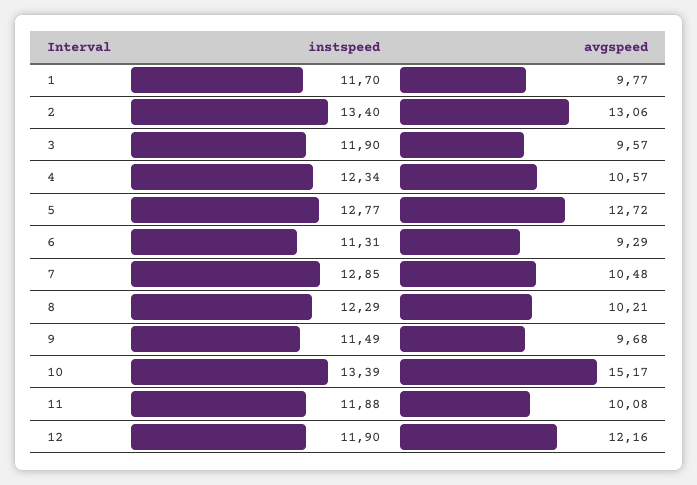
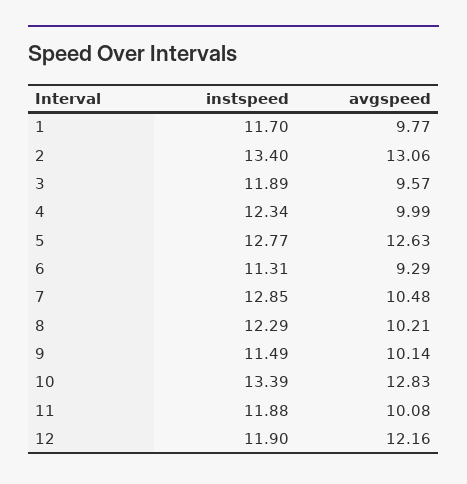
  {
    "instspeed": {
      "1": 11.7,
      "2": 13.4,
-     "3": 11.9,
+     "3": 11.89,
      "4": 12.34,
      "5": 12.77,
      "6": 11.31,
      "7": 12.85,
      "8": 12.29,
      "9": 11.49,
      "10": 13.39,
      "11": 11.88,
      "12": 11.9
    },
    "avgspeed": {
      "1": 9.77,
      "2": 13.06,
      "3": 9.57,
-     "4": 10.57,
+     "4": 9.99,
-     "5": 12.72,
+     "5": 12.63,
      "6": 9.29,
      "7": 10.48,
      "8": 10.21,
-     "9": 9.68,
+     "9": 10.14,
-     "10": 15.17,
+     "10": 12.83,
      "11": 10.08,
      "12": 12.16
    }
  }

